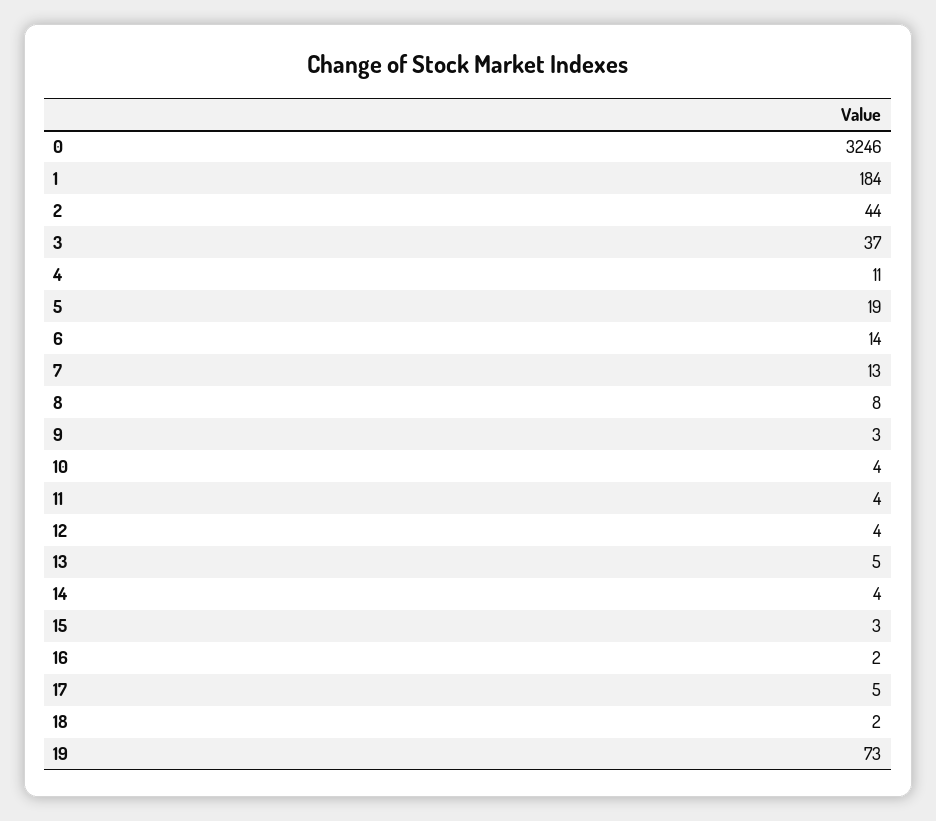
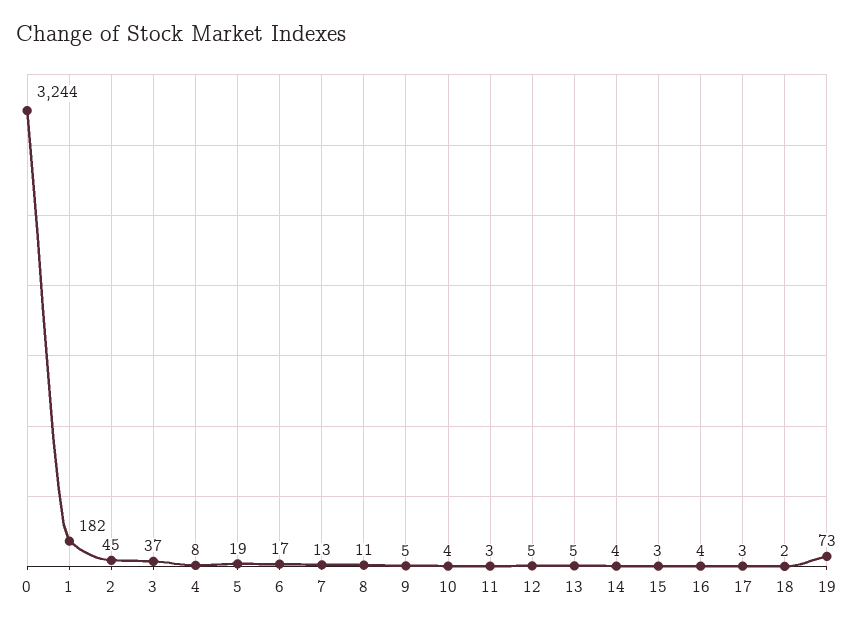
  {
-   "0": 3246,
+   "0": 3244,
-   "1": 184,
+   "1": 182,
-   "2": 44,
+   "2": 45,
    "3": 37,
-   "4": 11,
+   "4": 8,
    "5": 19,
-   "6": 14,
+   "6": 17,
    "7": 13,
-   "8": 8,
+   "8": 11,
-   "9": 3,
+   "9": 5,
    "10": 4,
-   "11": 4,
+   "11": 3,
-   "12": 4,
+   "12": 5,
    "13": 5,
    "14": 4,
    "15": 3,
-   "16": 2,
+   "16": 4,
-   "17": 5,
+   "17": 3,
    "18": 2,
    "19": 73
  }

